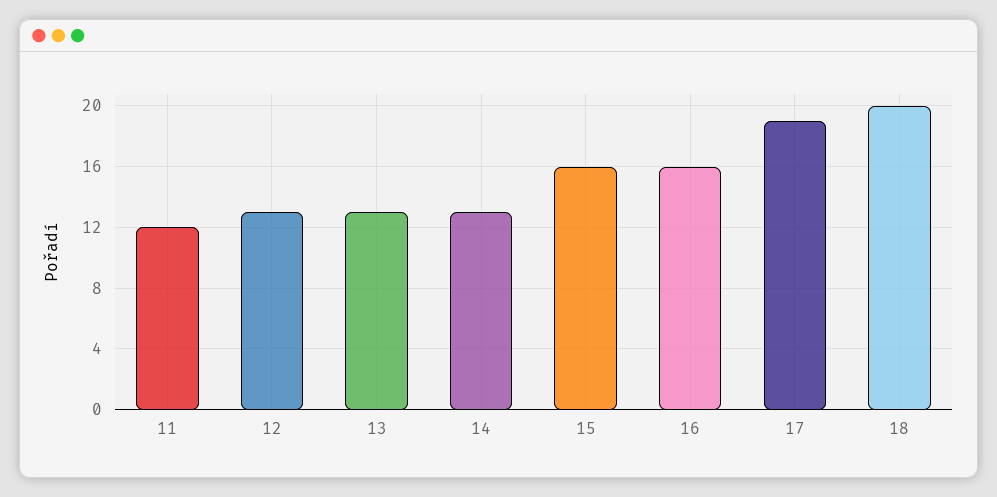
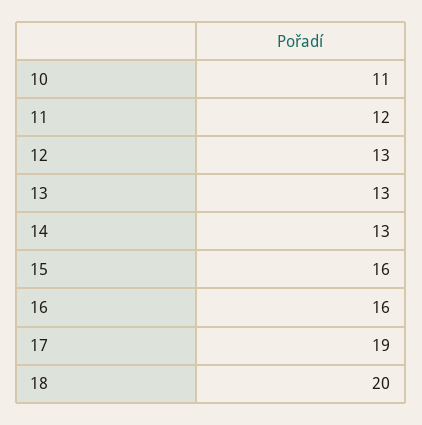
  {
    "11": 12,
    "12": 13,
    "13": 13,
    "14": 13,
    "15": 16,
    "16": 16,
    "17": 19,
-   "18": 20
+   "18": 20,
+   "10": 11
  }

